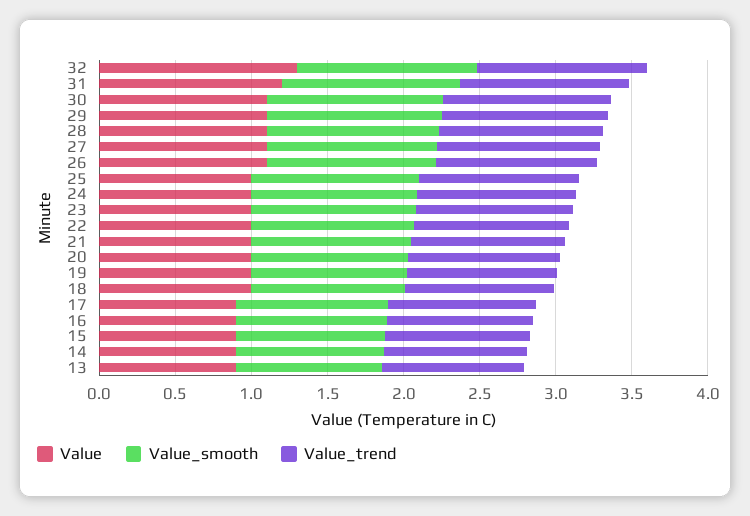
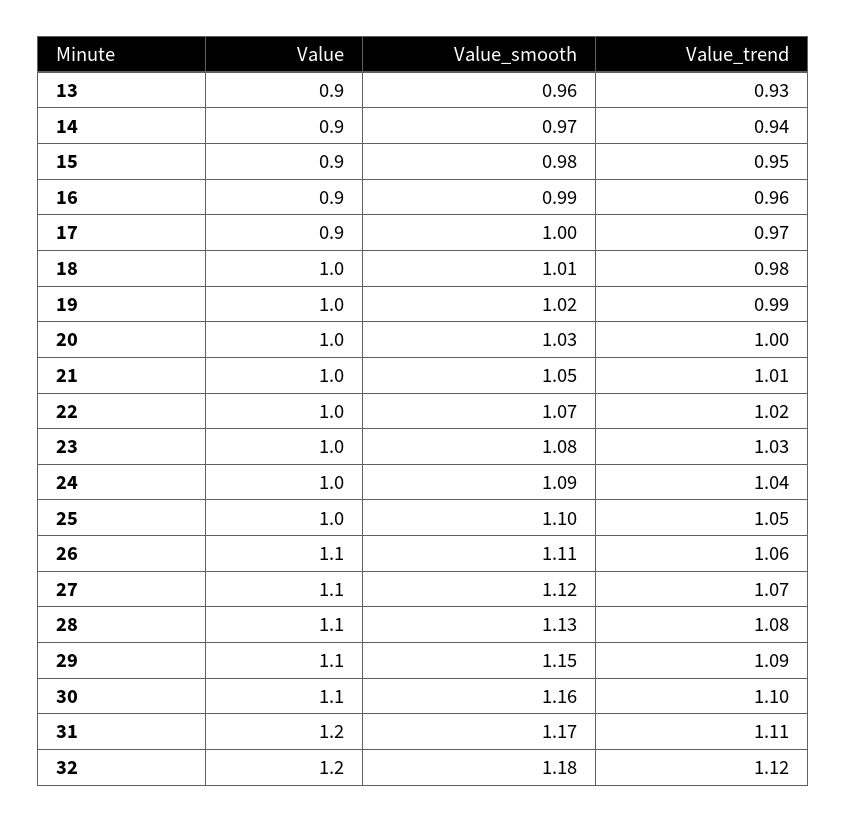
  {
    "Value": {
-     "32": 1.3,
+     "32": 1.2,
      "31": 1.2,
      "30": 1.1,
      "29": 1.1,
      "28": 1.1,
      "27": 1.1,
      "26": 1.1,
      "25": 1,
      "24": 1,
      "23": 1,
      "22": 1,
      "21": 1,
      "20": 1,
      "19": 1,
      "18": 1,
      "17": 0.9,
      "16": 0.9,
      "15": 0.9,
      "14": 0.9,
      "13": 0.9
    },
    "Value_smooth": {
      "32": 1.18,
      "31": 1.17,
      "30": 1.16,
      "29": 1.15,
      "28": 1.13,
      "27": 1.12,
      "26": 1.11,
      "25": 1.1,
      "24": 1.09,
      "23": 1.08,
      "22": 1.07,
      "21": 1.05,
      "20": 1.03,
      "19": 1.02,
      "18": 1.01,
      "17": 1,
      "16": 0.99,
      "15": 0.98,
      "14": 0.97,
      "13": 0.96
    },
    "Value_trend": {
      "32": 1.12,
      "31": 1.11,
      "30": 1.1,
      "29": 1.09,
      "28": 1.08,
      "27": 1.07,
      "26": 1.06,
      "25": 1.05,
      "24": 1.04,
      "23": 1.03,
      "22": 1.02,
      "21": 1.01,
      "20": 1,
      "19": 0.99,
      "18": 0.98,
      "17": 0.97,
      "16": 0.96,
      "15": 0.95,
      "14": 0.94,
      "13": 0.93
    }
  }

